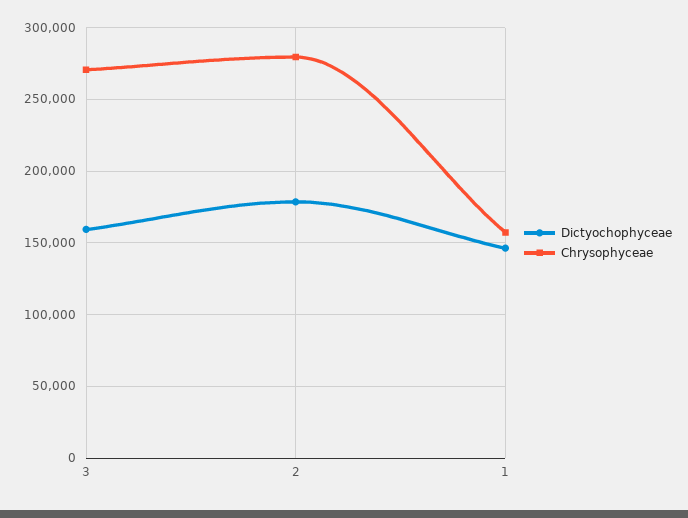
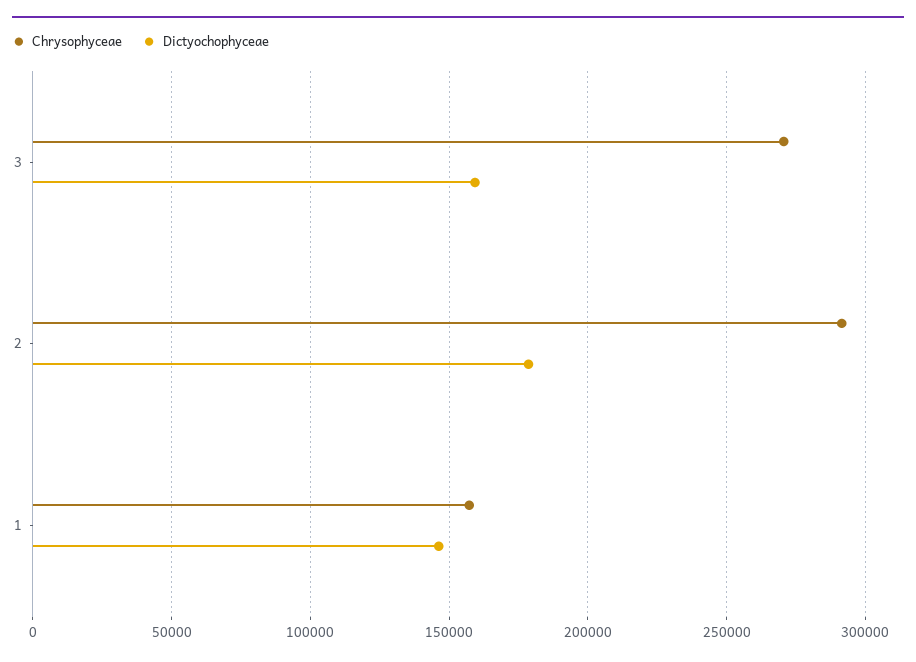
  {
    "Dictyochophyceae": {
      "3": 160000,
      "2": 180000,
      "1": 145000
    },
    "Chrysophyceae": {
      "3": 270000,
-     "2": 280000,
+     "2": 290000,
      "1": 155000
    }
  }

